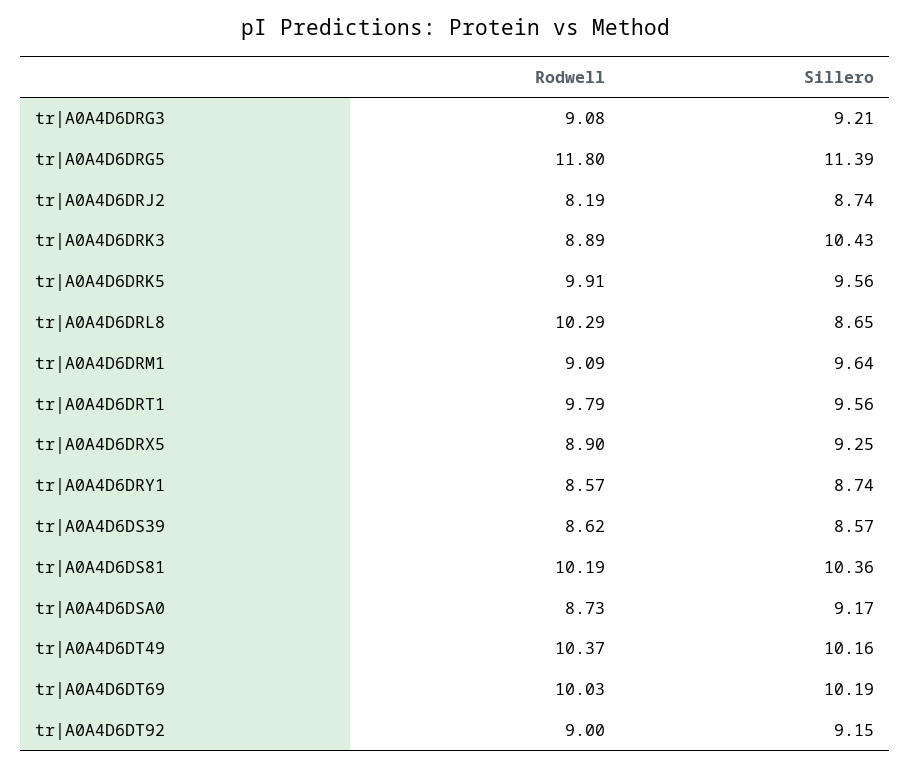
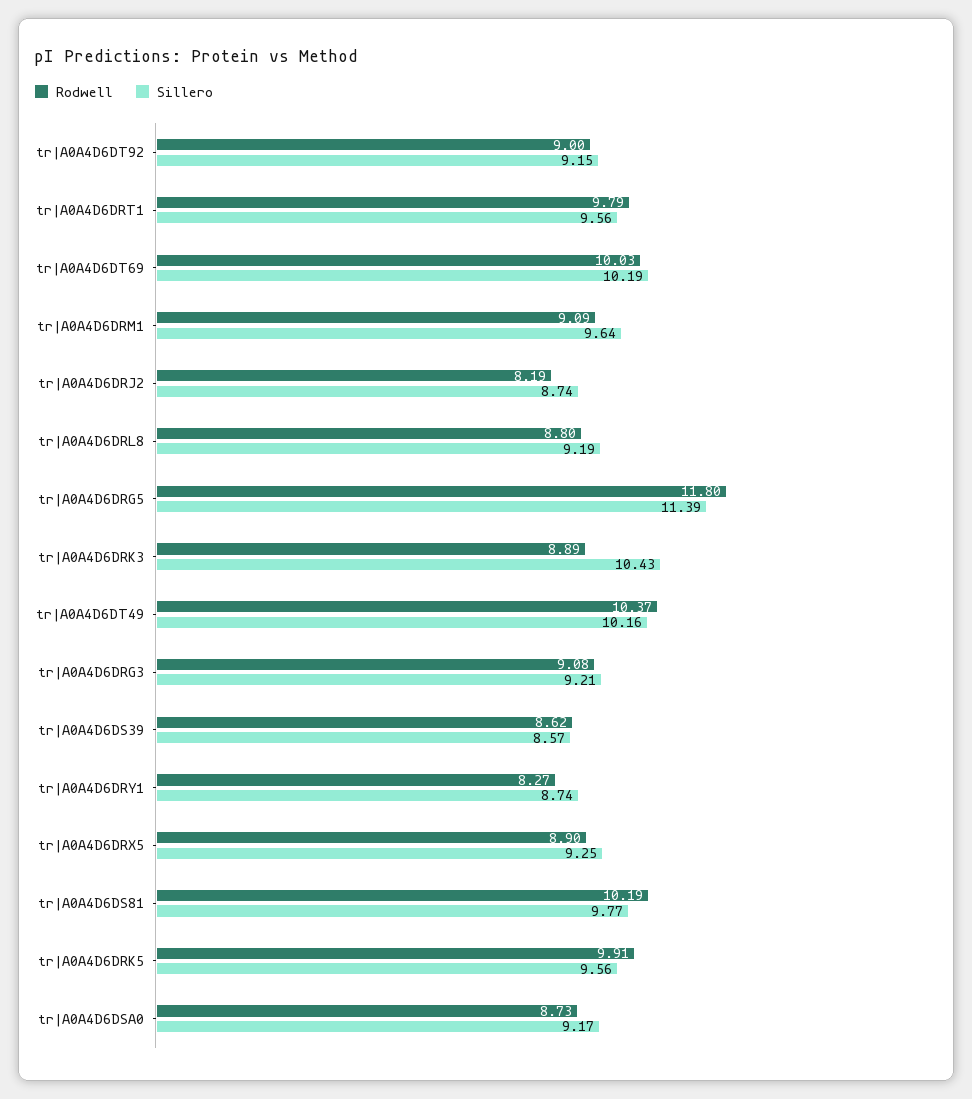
  {
    "Rodwell": {
      "tr|A0A4D6DRG3": 9.08,
      "tr|A0A4D6DRG5": 11.8,
      "tr|A0A4D6DRJ2": 8.19,
      "tr|A0A4D6DRK3": 8.89,
      "tr|A0A4D6DRK5": 9.91,
-     "tr|A0A4D6DRL8": 10.29,
+     "tr|A0A4D6DRL8": 8.8,
      "tr|A0A4D6DRM1": 9.09,
      "tr|A0A4D6DRT1": 9.79,
      "tr|A0A4D6DRX5": 8.9,
-     "tr|A0A4D6DRY1": 8.57,
+     "tr|A0A4D6DRY1": 8.27,
      "tr|A0A4D6DS39": 8.62,
      "tr|A0A4D6DS81": 10.19,
      "tr|A0A4D6DSA0": 8.73,
      "tr|A0A4D6DT49": 10.37,
      "tr|A0A4D6DT69": 10.03,
      "tr|A0A4D6DT92": 9
    },
    "Sillero": {
      "tr|A0A4D6DRG3": 9.21,
      "tr|A0A4D6DRG5": 11.39,
      "tr|A0A4D6DRJ2": 8.74,
      "tr|A0A4D6DRK3": 10.43,
      "tr|A0A4D6DRK5": 9.56,
-     "tr|A0A4D6DRL8": 8.65,
+     "tr|A0A4D6DRL8": 9.19,
      "tr|A0A4D6DRM1": 9.64,
      "tr|A0A4D6DRT1": 9.56,
      "tr|A0A4D6DRX5": 9.25,
      "tr|A0A4D6DRY1": 8.74,
      "tr|A0A4D6DS39": 8.57,
-     "tr|A0A4D6DS81": 10.36,
+     "tr|A0A4D6DS81": 9.77,
      "tr|A0A4D6DSA0": 9.17,
      "tr|A0A4D6DT49": 10.16,
      "tr|A0A4D6DT69": 10.19,
      "tr|A0A4D6DT92": 9.15
    }
  }

